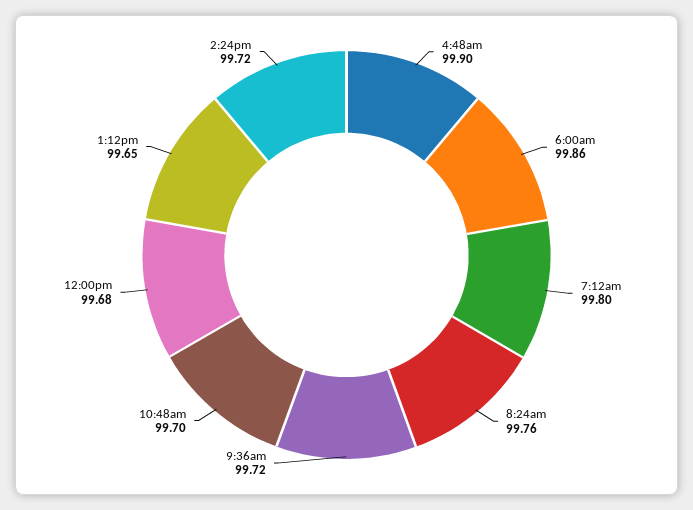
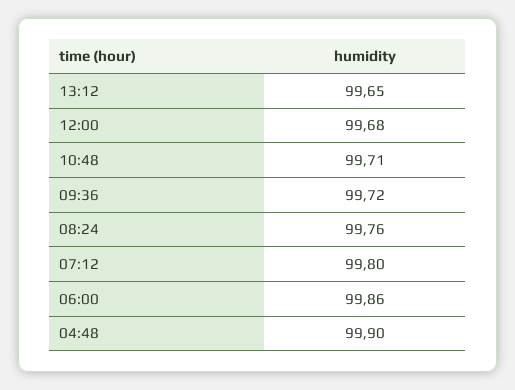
  {
    "4:48am": 99.9,
    "6:00am": 99.86,
    "7:12am": 99.8,
    "8:24am": 99.76,
    "9:36am": 99.72,
-   "10:48am": 99.7,
+   "10:48am": 99.71,
    "12:00pm": 99.68,
-   "1:12pm": 99.65,
+   "1:12pm": 99.65
-   "2:24pm": 99.72
  }

